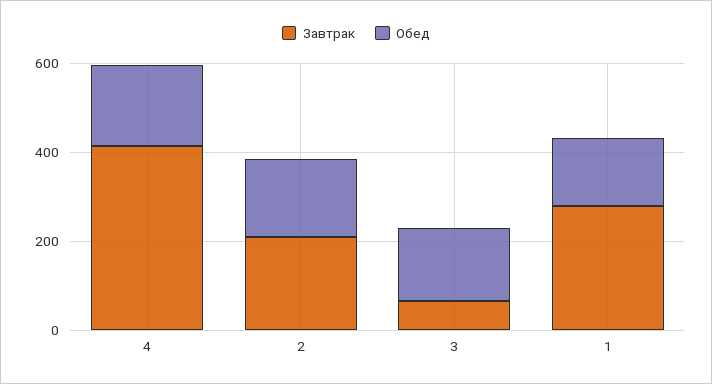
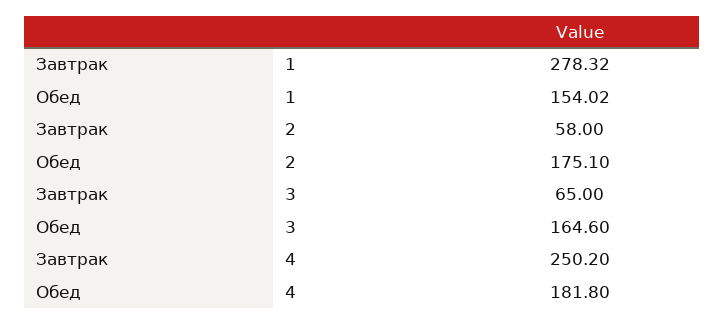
  {
    "Завтрак": {
-     "4": 400,
+     "4": 250.2,
-     "2": 200,
+     "2": 58,
      "3": 65,
      "1": 278.32
    },
    "Обед": {
      "4": 181.8,
      "2": 175.1,
      "3": 164.6,
      "1": 154.02
    }
  }

